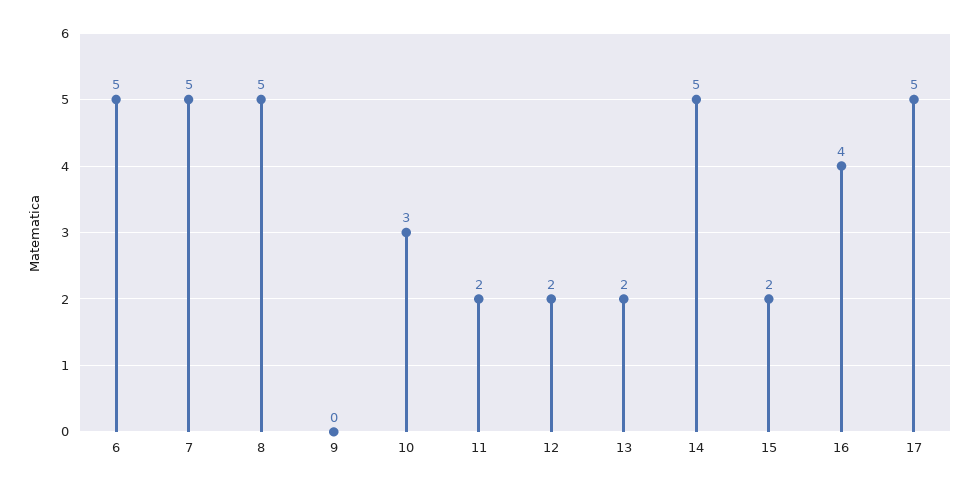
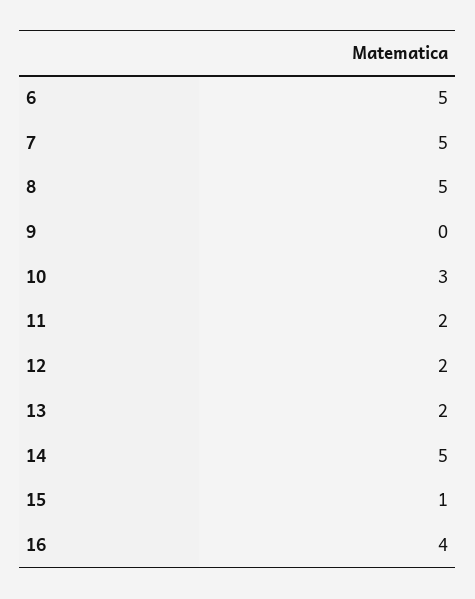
  {
    "6": 5,
    "7": 5,
    "8": 5,
    "9": 0,
    "10": 3,
    "11": 2,
    "12": 2,
    "13": 2,
    "14": 5,
-   "15": 2,
+   "15": 1,
-   "16": 4,
+   "16": 4
-   "17": 5
  }

